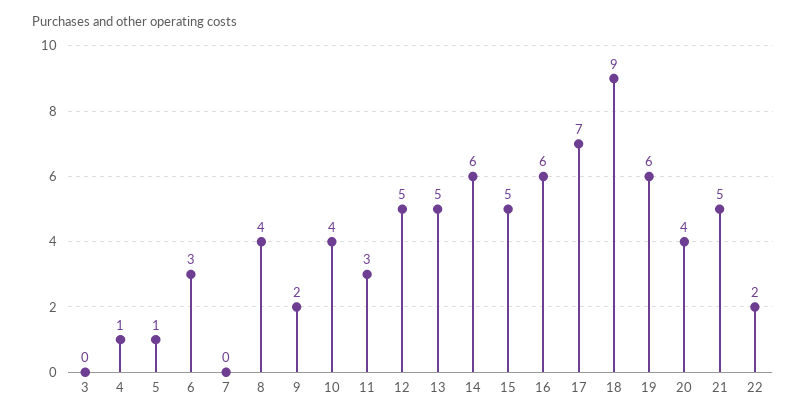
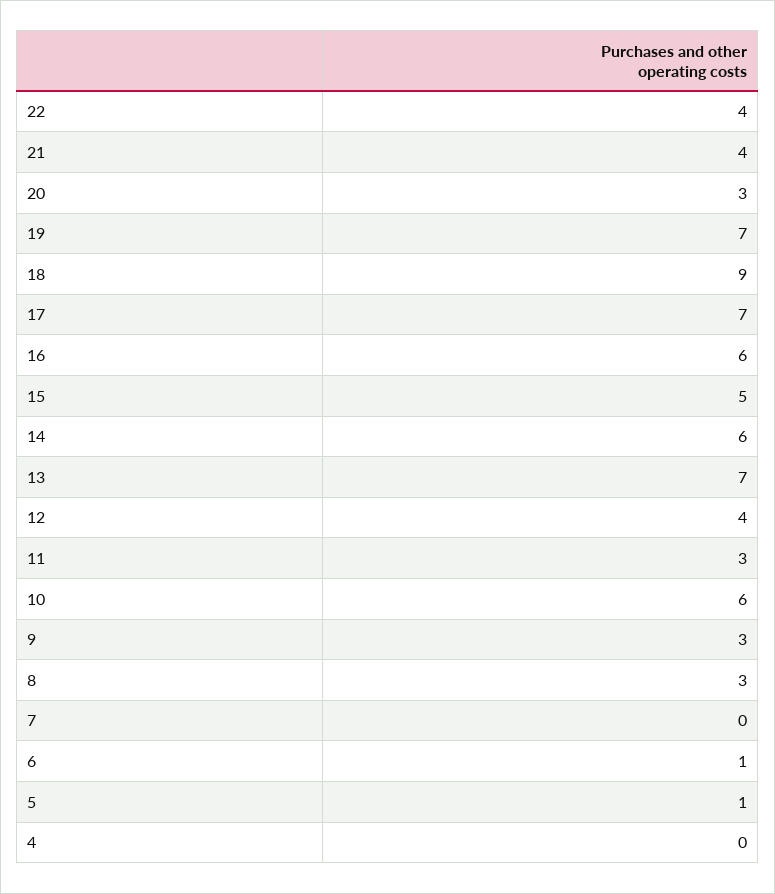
  {
-   "3": 0,
-   "4": 1,
+   "4": 0,
    "5": 1,
-   "6": 3,
+   "6": 1,
    "7": 0,
-   "8": 4,
+   "8": 3,
-   "9": 2,
+   "9": 3,
-   "10": 4,
+   "10": 6,
    "11": 3,
-   "12": 5,
+   "12": 4,
-   "13": 5,
+   "13": 7,
    "14": 6,
    "15": 5,
    "16": 6,
    "17": 7,
    "18": 9,
-   "19": 6,
+   "19": 7,
-   "20": 4,
+   "20": 3,
-   "21": 5,
+   "21": 4,
-   "22": 2
+   "22": 4
  }

